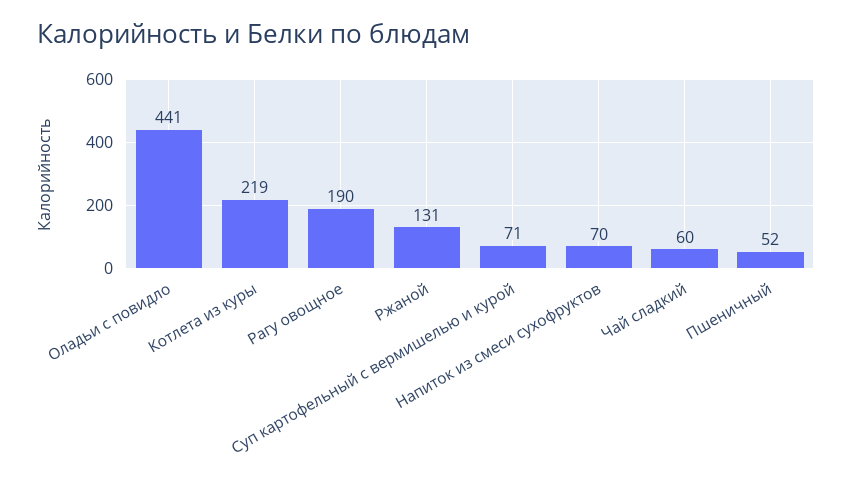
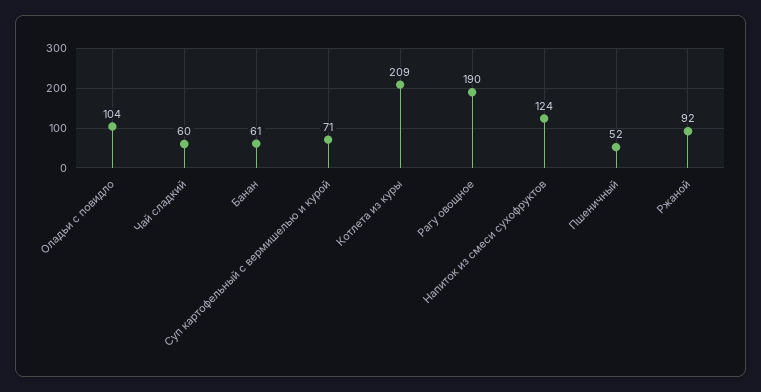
  {
-   "Оладьи с повидло": 441,
+   "Оладьи с повидло": 104,
-   "Котлета из куры": 219,
+   "Котлета из куры": 209,
    "Рагу овощное": 190,
-   "Ржаной": 131,
+   "Ржаной": 92,
    "Суп картофельный с вермишелью и курой": 71,
-   "Напиток из смеси сухофруктов": 70,
+   "Напиток из смеси сухофруктов": 124,
    "Чай сладкий": 60,
-   "Пшеничный": 52
+   "Пшеничный": 52,
+   "Банан": 61
  }

